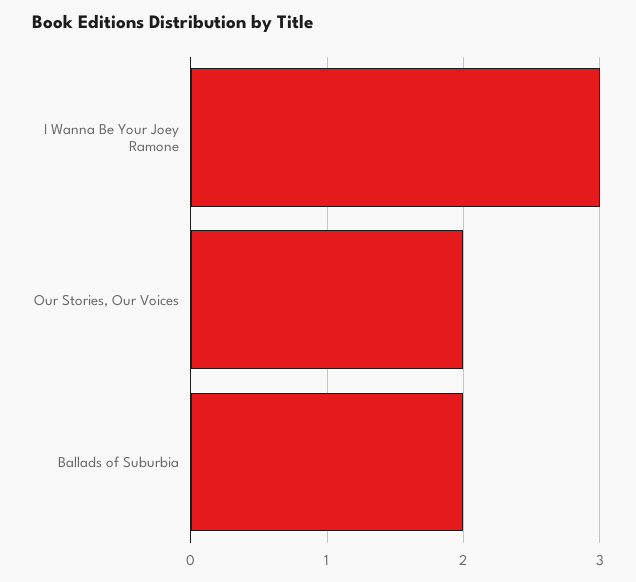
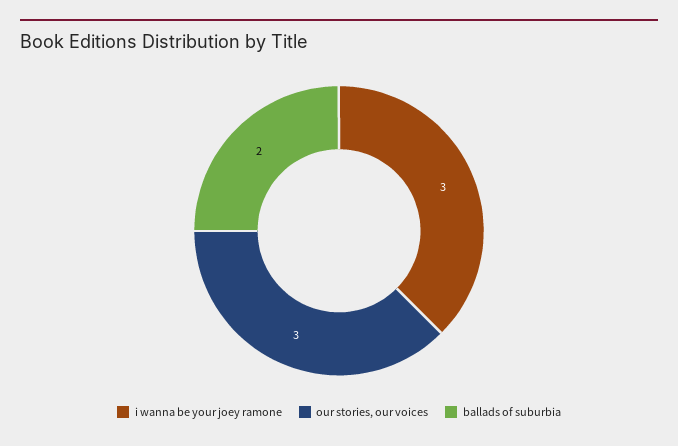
  {
    "I Wanna Be Your Joey Ramone": 3,
-   "Our Stories, Our Voices": 2,
+   "Our Stories, Our Voices": 3,
    "Ballads of Suburbia": 2
  }

